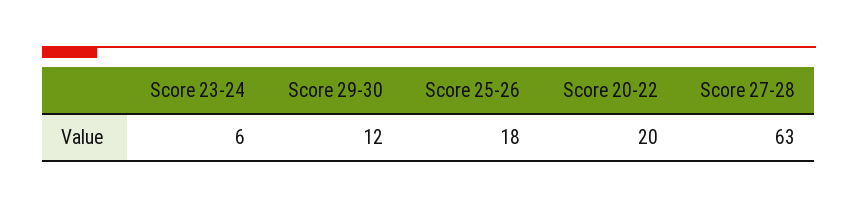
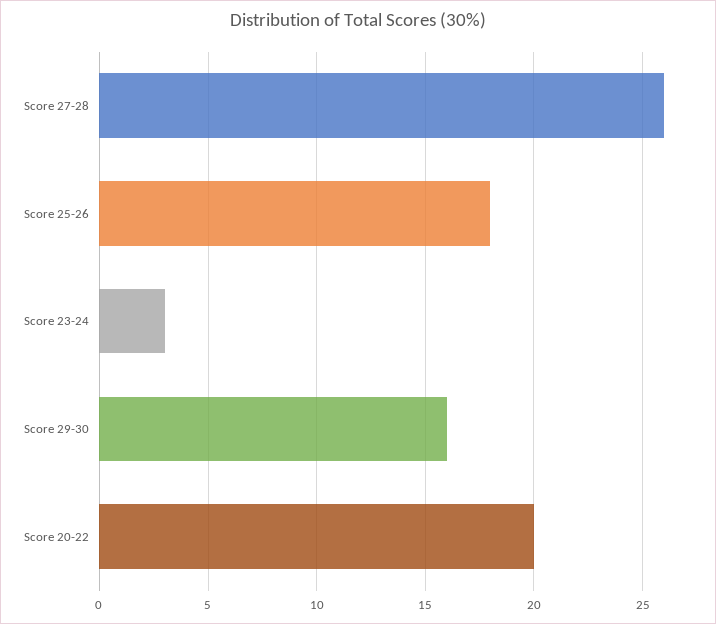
  {
-   "Score 23-24": 6,
+   "Score 23-24": 3,
-   "Score 29-30": 12,
+   "Score 29-30": 16,
    "Score 25-26": 18,
    "Score 20-22": 20,
-   "Score 27-28": 63
+   "Score 27-28": 26
  }

